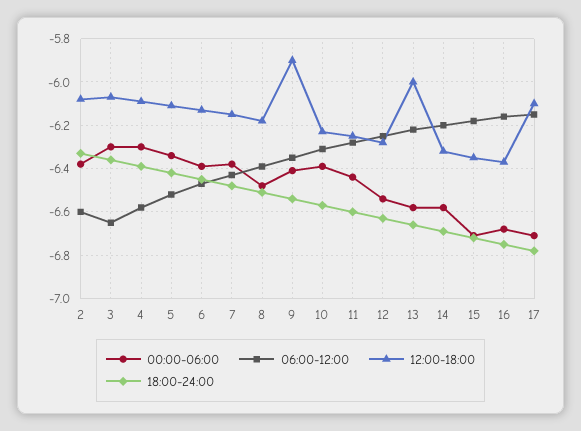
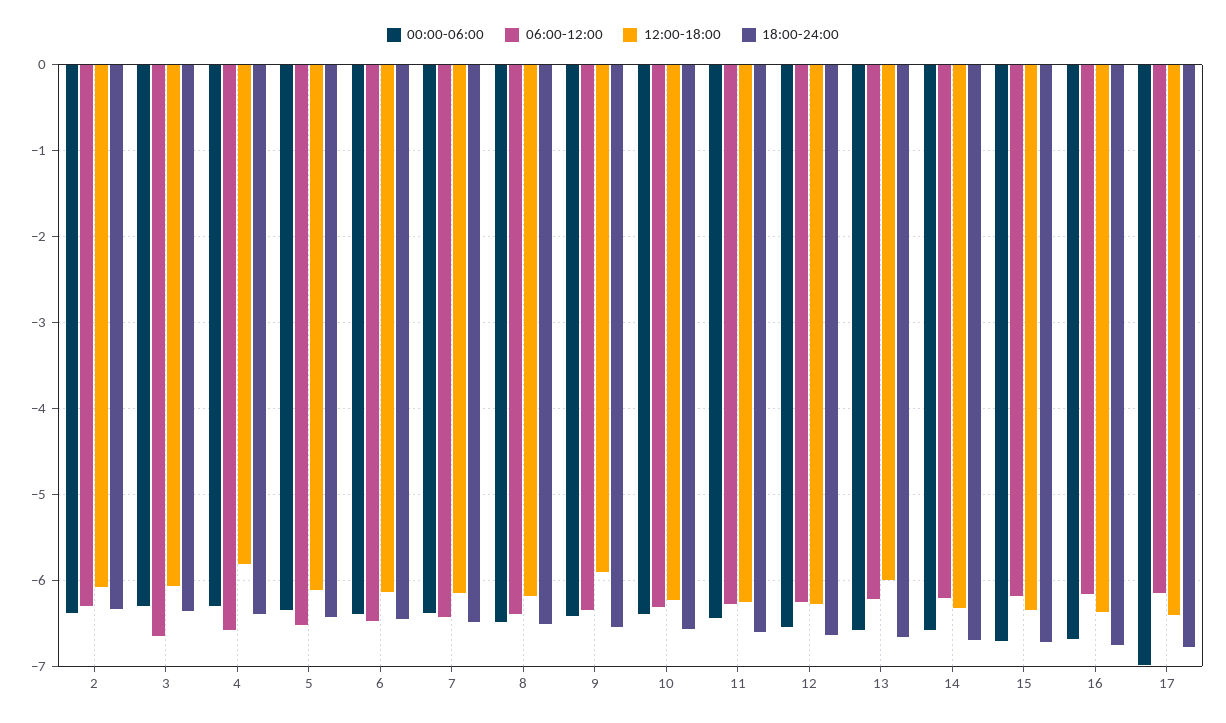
  {
    "00:00-06:00": {
      "2": -6.4,
      "3": -6.3,
      "4": -6.3,
      "5": -6.35,
      "6": -6.4,
      "7": -6.4,
      "8": -6.5,
      "9": -6.4,
      "10": -6.4,
      "11": -6.45,
      "12": -6.55,
      "13": -6.6,
      "14": -6.6,
      "15": -6.7,
      "16": -6.7,
-     "17": -6.7
+     "17": -7
    },
    "06:00-12:00": {
-     "2": -6.6,
+     "2": -6.3,
      "3": -6.65,
      "4": -6.6,
      "5": -6.5,
      "6": -6.45,
      "7": -6.45,
      "8": -6.4,
      "9": -6.35,
      "10": -6.3,
      "11": -6.3,
      "12": -6.25,
      "13": -6.2,
      "14": -6.2,
      "15": -6.2,
      "16": -6.15,
      "17": -6.15
    },
    "12:00-18:00": {
      "2": -6.1,
      "3": -6.05,
-     "4": -6.1,
+     "4": -5.8,
      "5": -6.1,
      "6": -6.15,
      "7": -6.15,
      "8": -6.2,
      "9": -5.9,
      "10": -6.25,
      "11": -6.25,
      "12": -6.3,
      "13": -6,
      "14": -6.3,
      "15": -6.35,
      "16": -6.35,
-     "17": -6.1
+     "17": -6.4
    },
    "18:00-24:00": {
      "2": -6.35,
      "3": -6.35,
      "4": -6.4,
      "5": -6.4,
      "6": -6.45,
      "7": -6.5,
      "8": -6.5,
      "9": -6.55,
      "10": -6.55,
      "11": -6.6,
      "12": -6.65,
      "13": -6.65,
      "14": -6.7,
      "15": -6.7,
      "16": -6.75,
      "17": -6.8
    }
  }

